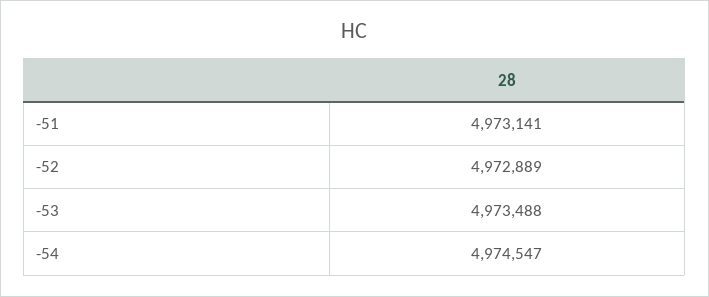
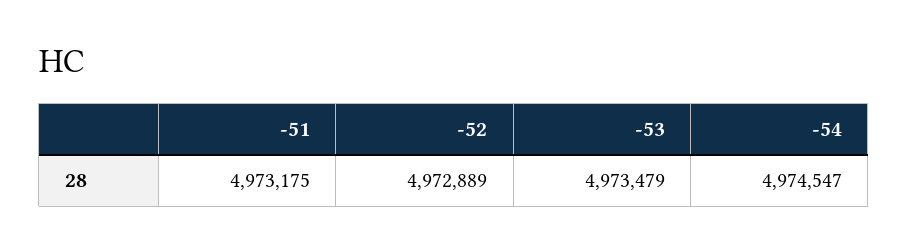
  {
-   "-51": 4973141,
+   "-51": 4973175,
    "-52": 4972889,
-   "-53": 4973488,
+   "-53": 4973479,
    "-54": 4974547
  }

